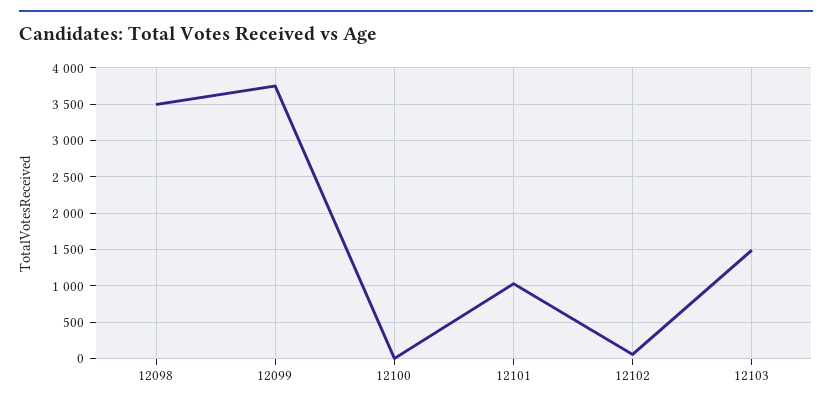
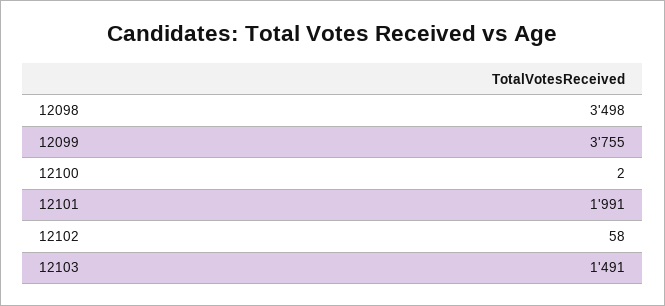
  {
    "12098": 3498,
    "12099": 3755,
    "12100": 2,
-   "12101": 1000,
+   "12101": 1991,
    "12102": 58,
    "12103": 1491
  }

